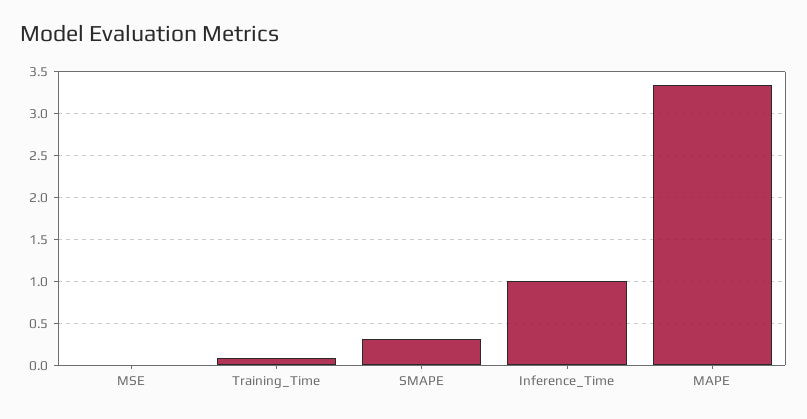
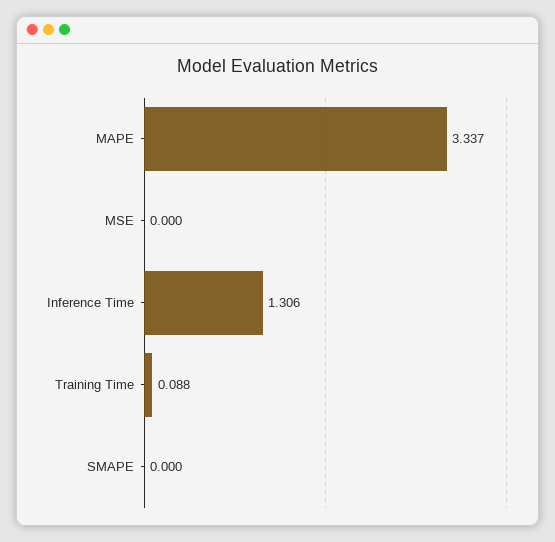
  {
    "MSE": 0,
    "Training_Time": 0.088,
-   "SMAPE": 0.3,
+   "SMAPE": 0,
-   "Inference_Time": 1,
+   "Inference_Time": 1.306,
    "MAPE": 3.337
  }

